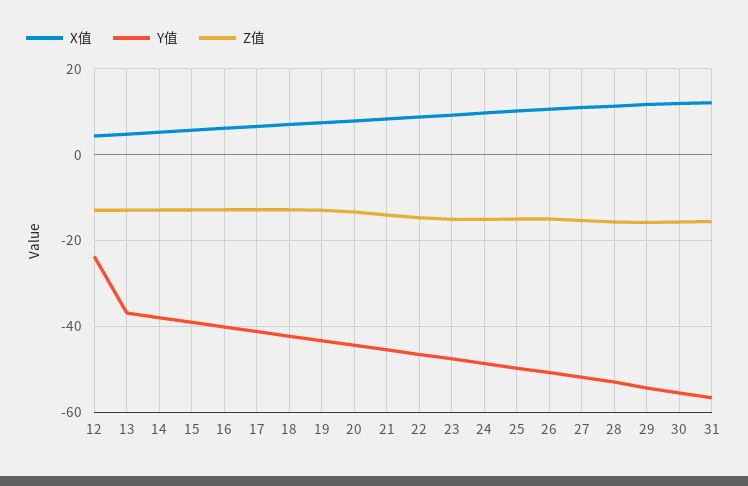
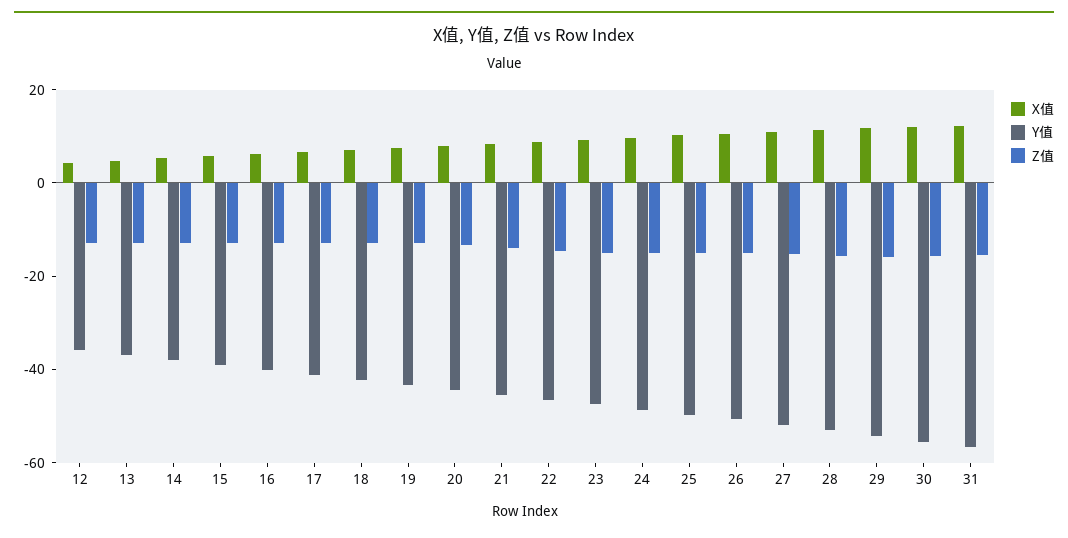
  {
    "X值": {
      "12": 4,
      "13": 4,
      "14": 6,
      "15": 6,
      "16": 6,
      "17": 6,
      "18": 8,
      "19": 8,
      "20": 8,
      "21": 8,
      "22": 8,
      "23": 10,
      "24": 10,
      "25": 10,
      "26": 10,
      "27": 10,
      "28": 12,
      "29": 12,
      "30": 12,
      "31": 12
    },
    "Y值": {
-     "12": -24,
+     "12": -35,
      "13": -36,
      "14": -38,
      "15": -38,
      "16": -40,
      "17": -42,
      "18": -42,
      "19": -44,
      "20": -44,
      "21": -46,
      "22": -46,
      "23": -48,
      "24": -48,
      "25": -50,
      "26": -50,
      "27": -52,
      "28": -52,
      "29": -54,
      "30": -56,
      "31": -56
    },
    "Z值": {
      "12": -12,
      "13": -12,
      "14": -12,
      "15": -12,
      "16": -12,
      "17": -12,
      "18": -12,
      "19": -12,
      "20": -14,
      "21": -14,
      "22": -14,
      "23": -14,
      "24": -16,
      "25": -14,
      "26": -14,
      "27": -16,
      "28": -16,
      "29": -16,
      "30": -16,
      "31": -16
    }
  }

